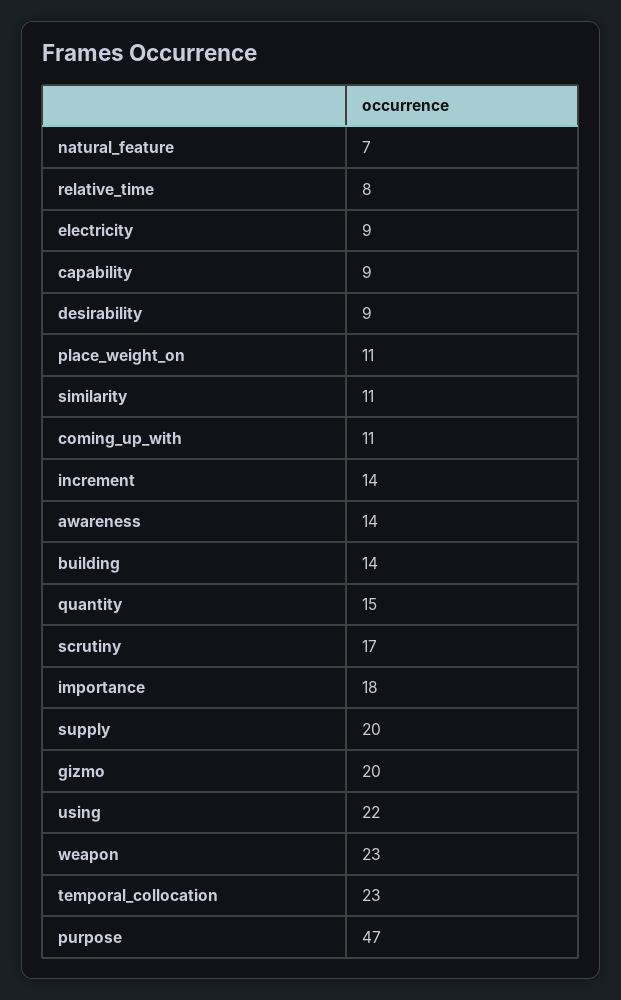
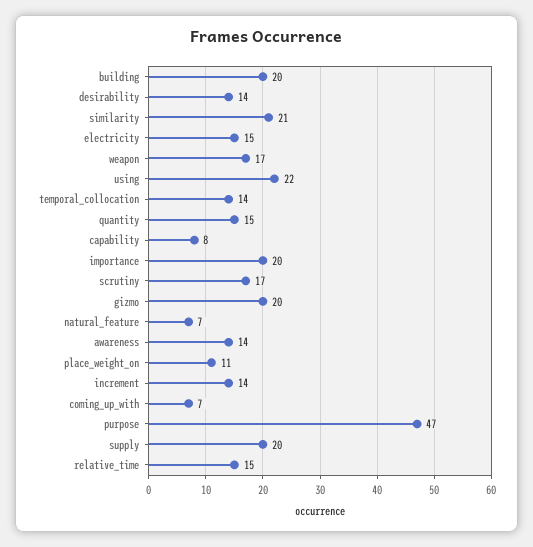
  {
    "natural_feature": 7,
-   "relative_time": 8,
+   "relative_time": 15,
-   "electricity": 9,
+   "electricity": 15,
-   "capability": 9,
+   "capability": 8,
-   "desirability": 9,
+   "desirability": 14,
    "place_weight_on": 11,
-   "similarity": 11,
+   "similarity": 21,
-   "coming_up_with": 11,
+   "coming_up_with": 7,
    "increment": 14,
    "awareness": 14,
-   "building": 14,
+   "building": 20,
    "quantity": 15,
    "scrutiny": 17,
-   "importance": 18,
+   "importance": 20,
    "supply": 20,
    "gizmo": 20,
    "using": 22,
-   "weapon": 23,
+   "weapon": 17,
-   "temporal_collocation": 23,
+   "temporal_collocation": 14,
    "purpose": 47
  }

